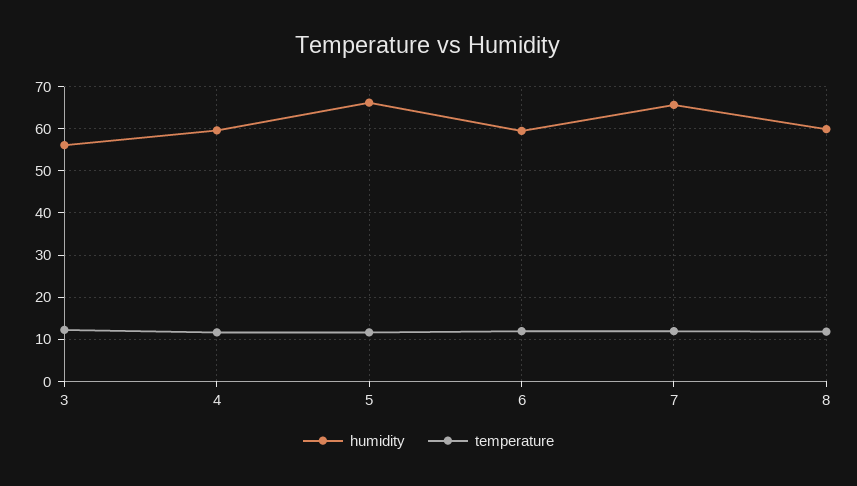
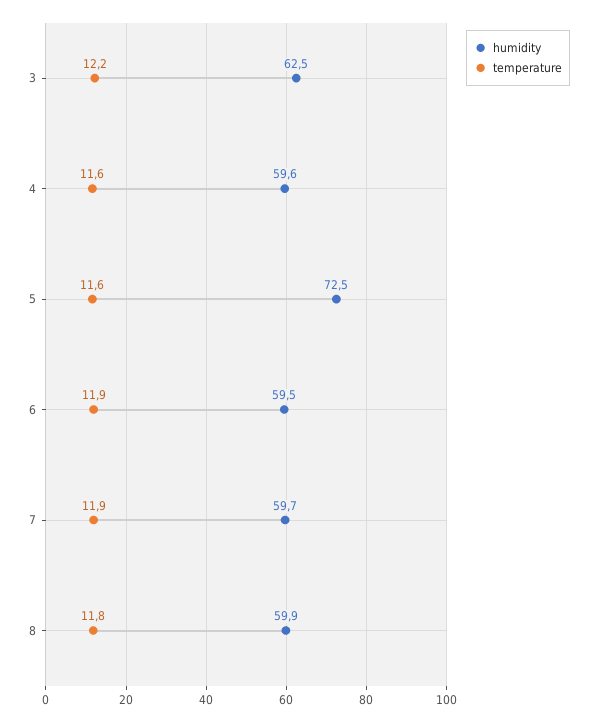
  {
    "humidity": {
-     "3": 56,
+     "3": 62.5,
      "4": 59.6,
-     "5": 66,
+     "5": 72.5,
      "6": 59.5,
-     "7": 66,
+     "7": 59.7,
      "8": 59.9
    },
    "temperature": {
      "3": 12.2,
      "4": 11.6,
      "5": 11.6,
      "6": 11.9,
      "7": 11.9,
      "8": 11.8
    }
  }

